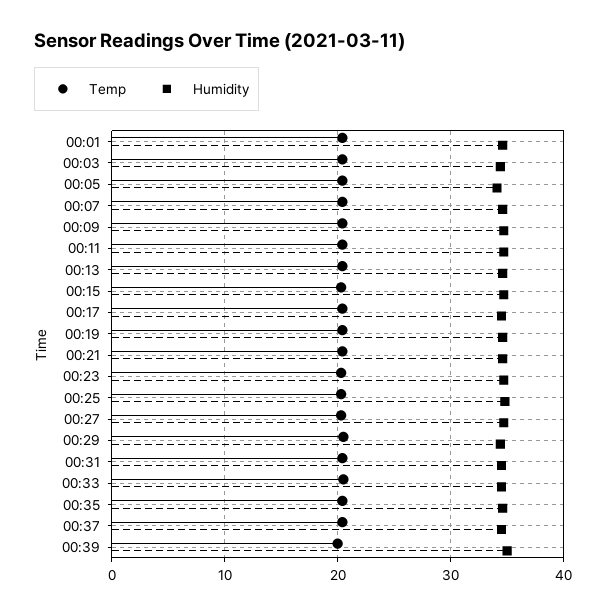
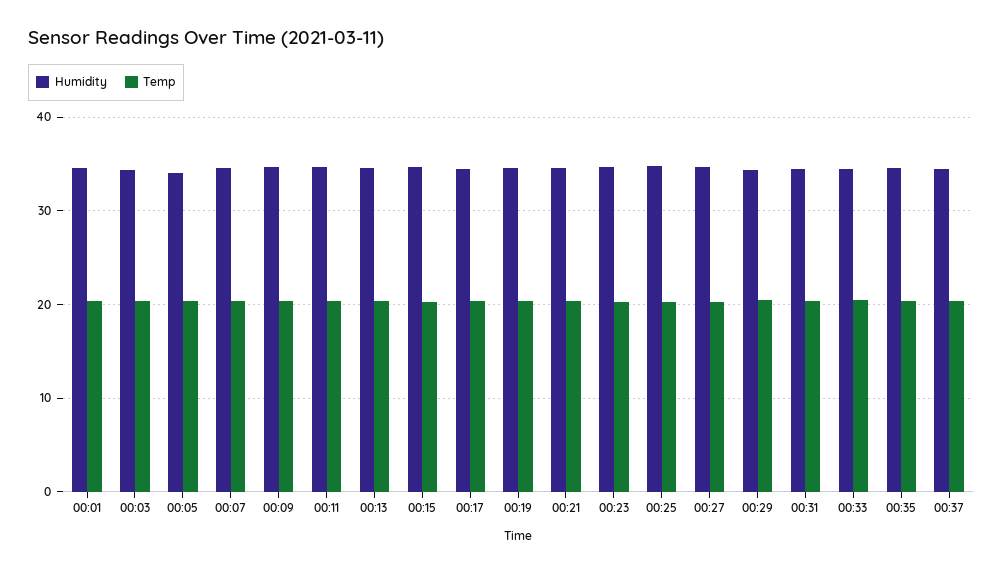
  {
    "Temp": {
      "00:01": 20,
      "00:03": 20,
      "00:05": 20,
      "00:07": 20,
      "00:09": 20,
      "00:11": 20,
      "00:13": 20,
      "00:15": 20,
      "00:17": 20,
      "00:19": 20,
      "00:21": 20,
      "00:23": 20,
      "00:25": 20,
      "00:27": 20,
      "00:29": 21,
      "00:31": 20,
      "00:33": 21,
      "00:35": 20,
-     "00:37": 20,
+     "00:37": 20
-     "00:39": 20
    },
    "Humidity": {
      "00:01": 35,
      "00:03": 34,
      "00:05": 34,
      "00:07": 35,
      "00:09": 35,
      "00:11": 35,
      "00:13": 35,
      "00:15": 35,
      "00:17": 35,
      "00:19": 35,
      "00:21": 35,
      "00:23": 35,
      "00:25": 35,
      "00:27": 35,
      "00:29": 34,
      "00:31": 35,
      "00:33": 35,
      "00:35": 35,
-     "00:37": 35,
+     "00:37": 35
-     "00:39": 35
    }
  }

